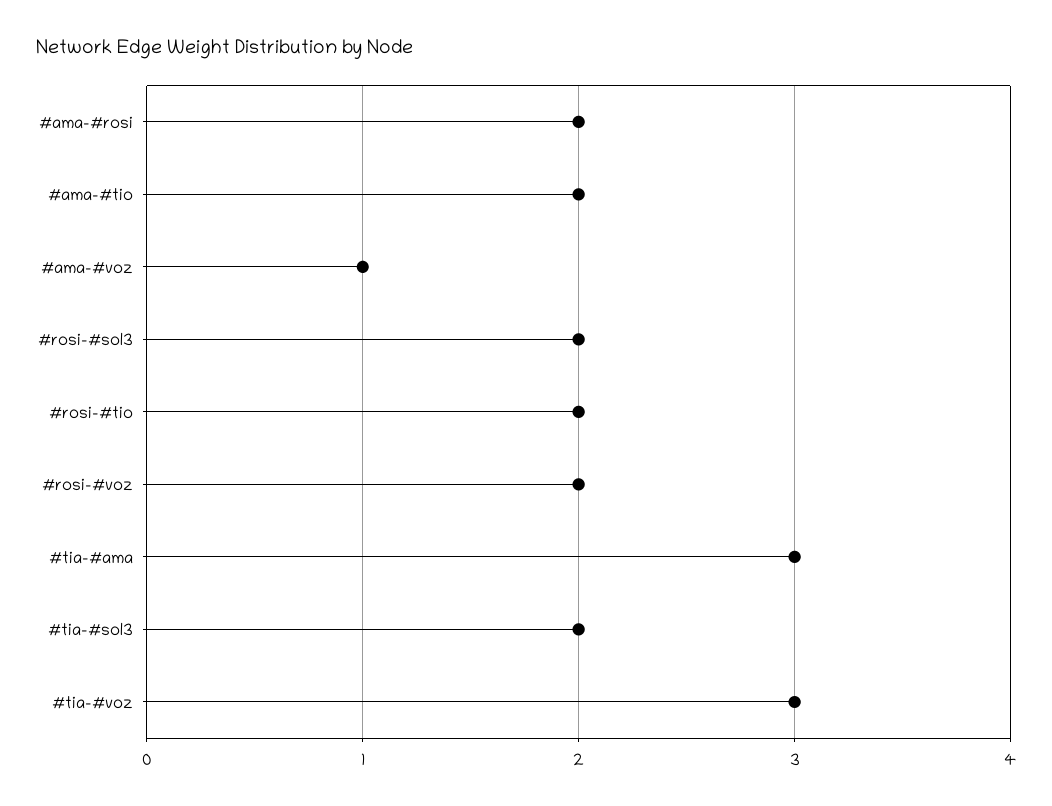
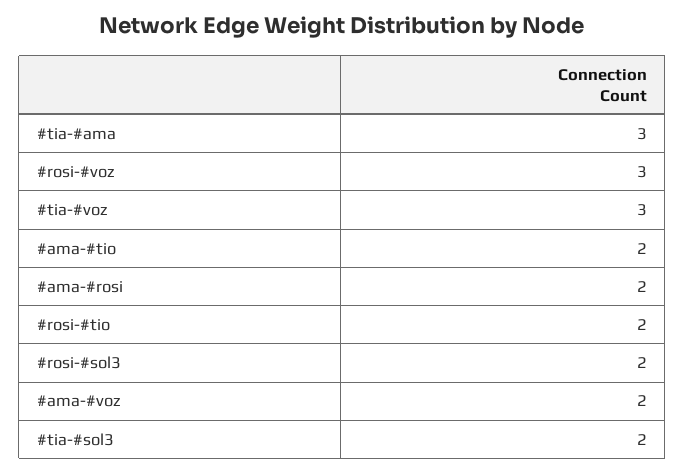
  {
    "#ama-#rosi": 2,
    "#ama-#tio": 2,
-   "#ama-#voz": 1,
+   "#ama-#voz": 2,
    "#rosi-#sol3": 2,
    "#rosi-#tio": 2,
-   "#rosi-#voz": 2,
+   "#rosi-#voz": 3,
    "#tia-#ama": 3,
    "#tia-#sol3": 2,
    "#tia-#voz": 3
  }

